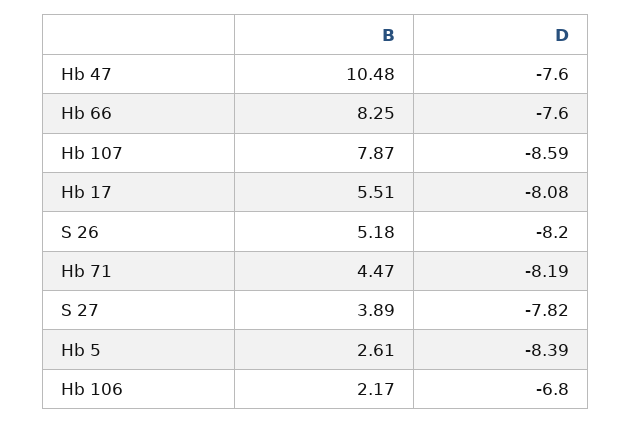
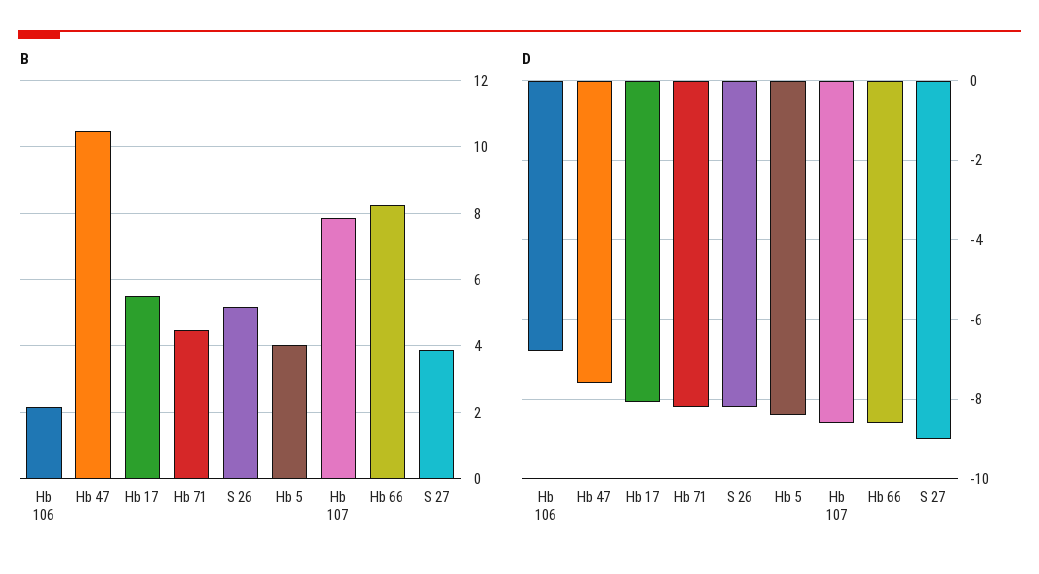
  {
    "B": {
      "Hb 47": 10.48,
      "Hb 66": 8.25,
      "Hb 107": 7.87,
      "Hb 17": 5.51,
      "S 26": 5.18,
      "Hb 71": 4.47,
      "S 27": 3.89,
-     "Hb 5": 2.61,
+     "Hb 5": 4,
      "Hb 106": 2.17
    },
    "D": {
      "Hb 47": -7.6,
-     "Hb 66": -7.6,
+     "Hb 66": -8.6,
      "Hb 107": -8.59,
      "Hb 17": -8.08,
      "S 26": -8.2,
      "Hb 71": -8.19,
-     "S 27": -7.82,
+     "S 27": -9,
      "Hb 5": -8.39,
      "Hb 106": -6.8
    }
  }

